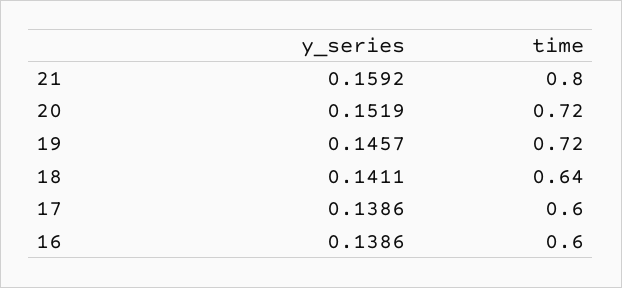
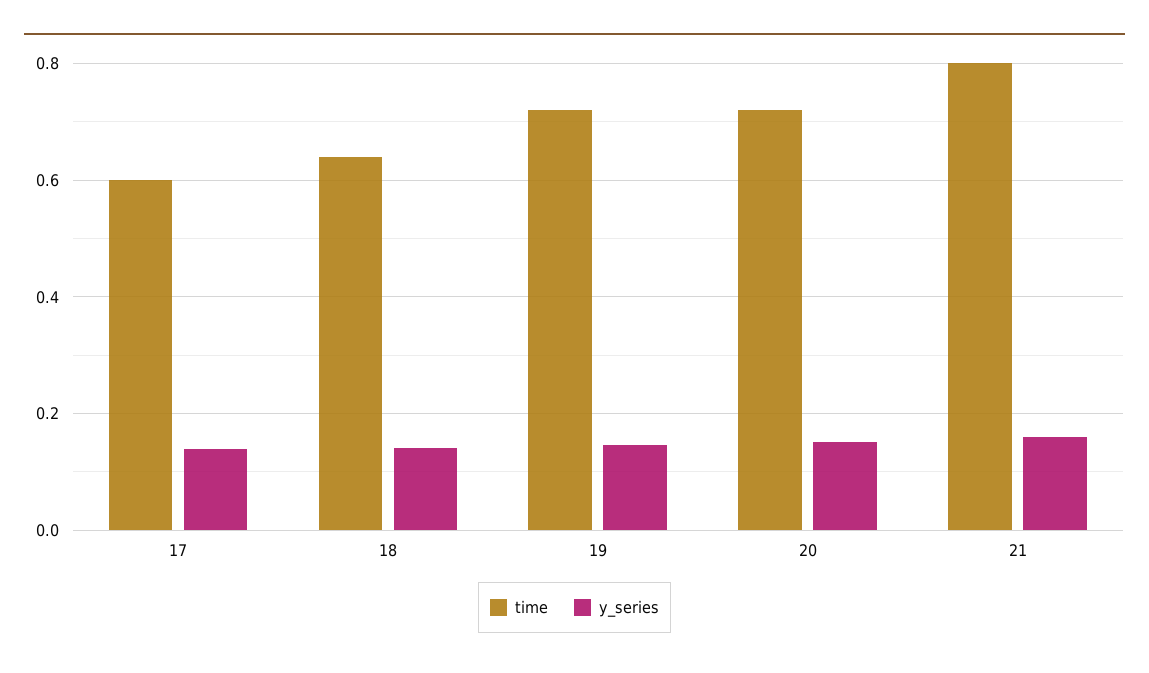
  {
    "y_series": {
      "21": 0.1592,
      "20": 0.1519,
      "19": 0.1457,
      "18": 0.1411,
-     "17": 0.1386,
+     "17": 0.1386
-     "16": 0.1386
    },
    "time": {
      "21": 0.8,
      "20": 0.72,
      "19": 0.72,
      "18": 0.64,
-     "17": 0.6,
+     "17": 0.6
-     "16": 0.6
    }
  }

